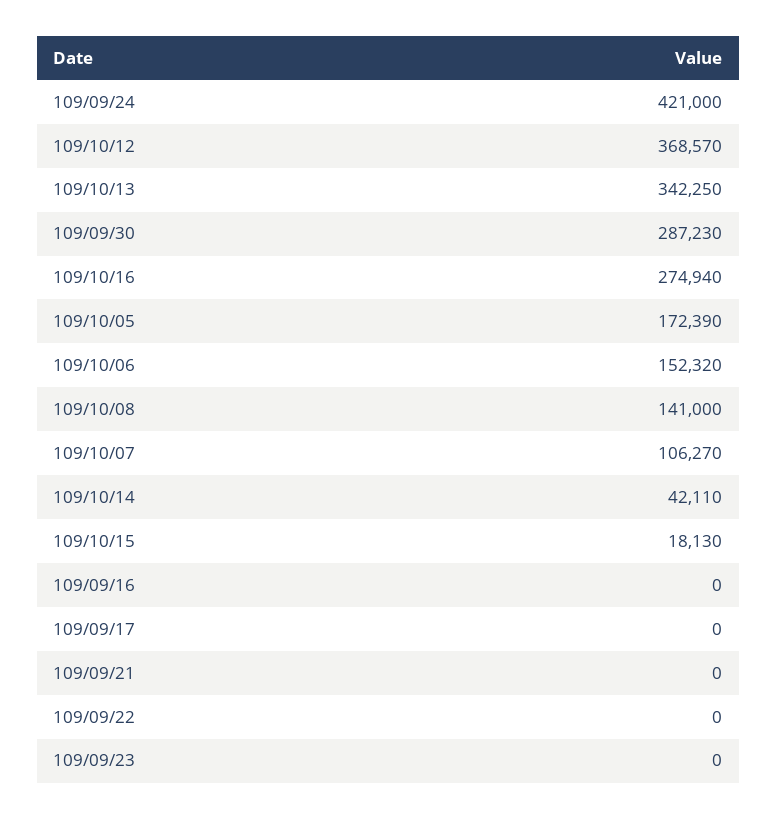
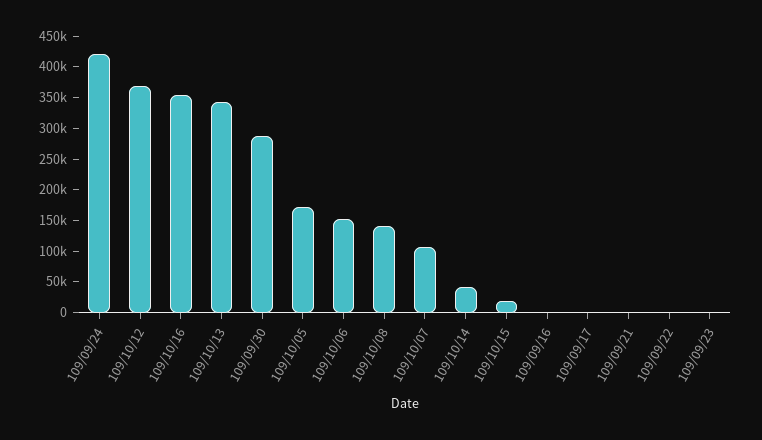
  {
    "109/09/24": 421000,
    "109/10/12": 368570,
    "109/10/13": 342250,
    "109/09/30": 287230,
-   "109/10/16": 274940,
+   "109/10/16": 350000,
    "109/10/05": 172390,
    "109/10/06": 152320,
    "109/10/08": 141000,
    "109/10/07": 106270,
    "109/10/14": 42110,
    "109/10/15": 18130,
    "109/09/16": 0,
    "109/09/17": 0,
    "109/09/21": 0,
    "109/09/22": 0,
    "109/09/23": 0
  }

